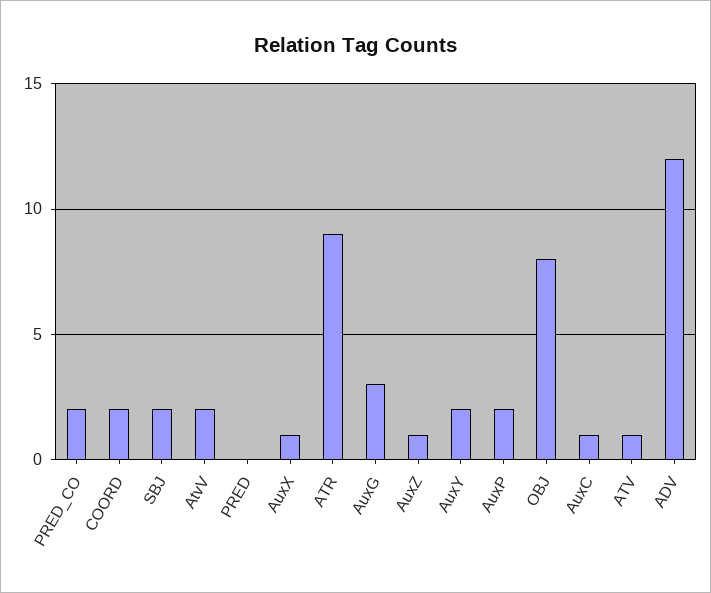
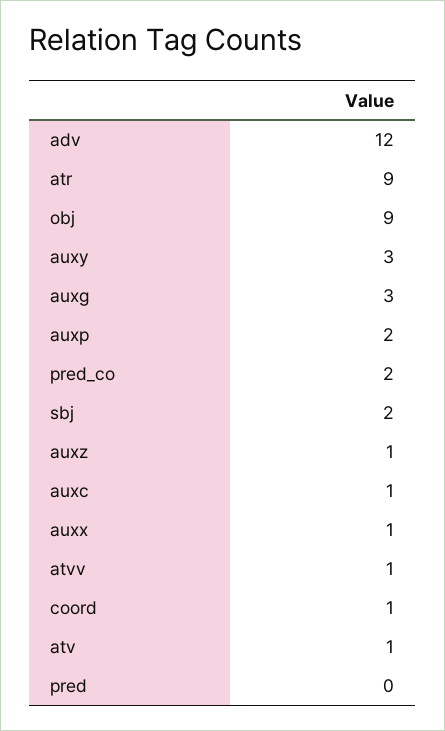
  {
    "PRED_CO": 2,
-   "COORD": 2,
+   "COORD": 1,
    "SBJ": 2,
-   "AtvV": 2,
+   "AtvV": 1,
    "PRED": 0,
    "AuxX": 1,
    "ATR": 9,
    "AuxG": 3,
    "AuxZ": 1,
-   "AuxY": 2,
+   "AuxY": 3,
    "AuxP": 2,
-   "OBJ": 8,
+   "OBJ": 9,
    "AuxC": 1,
    "ATV": 1,
    "ADV": 12
  }

